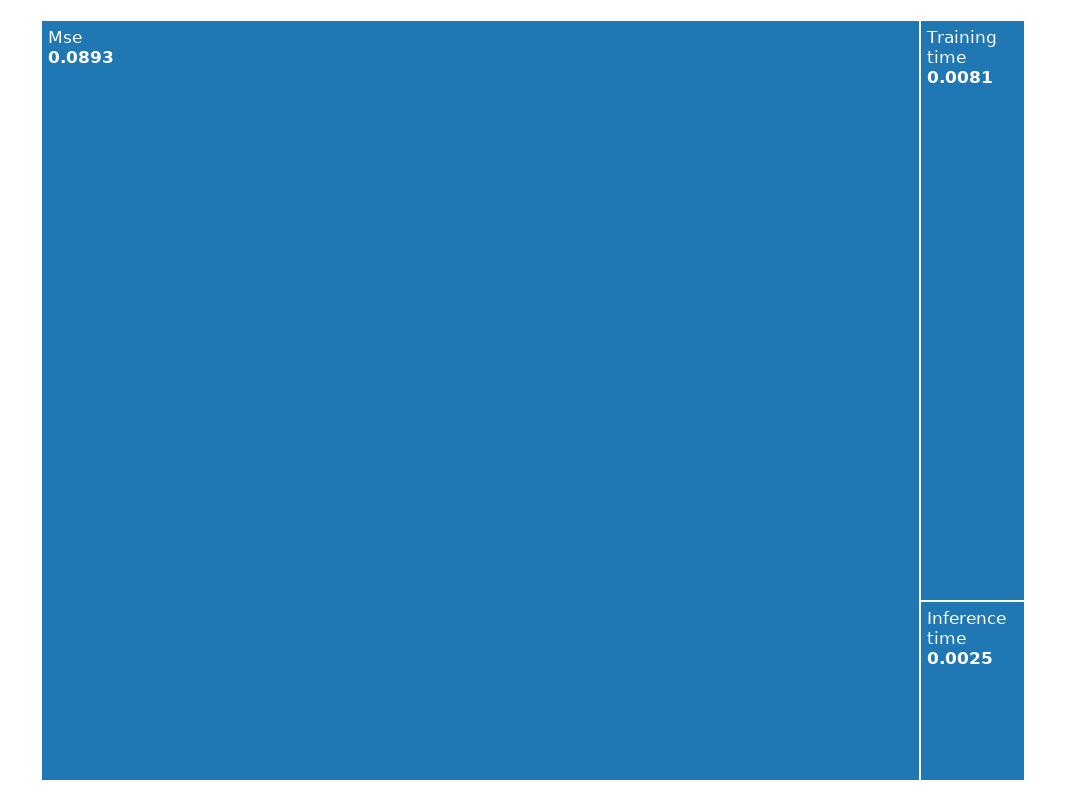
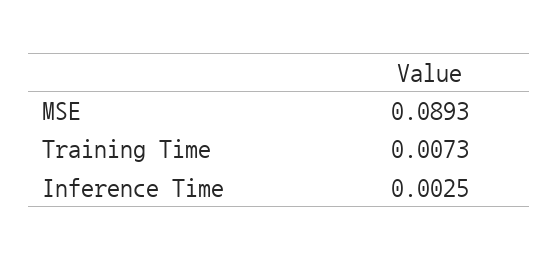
  {
    "Mse": 0.0893,
-   "Training time": 0.0081,
+   "Training time": 0.0073,
    "Inference time": 0.0025
  }

